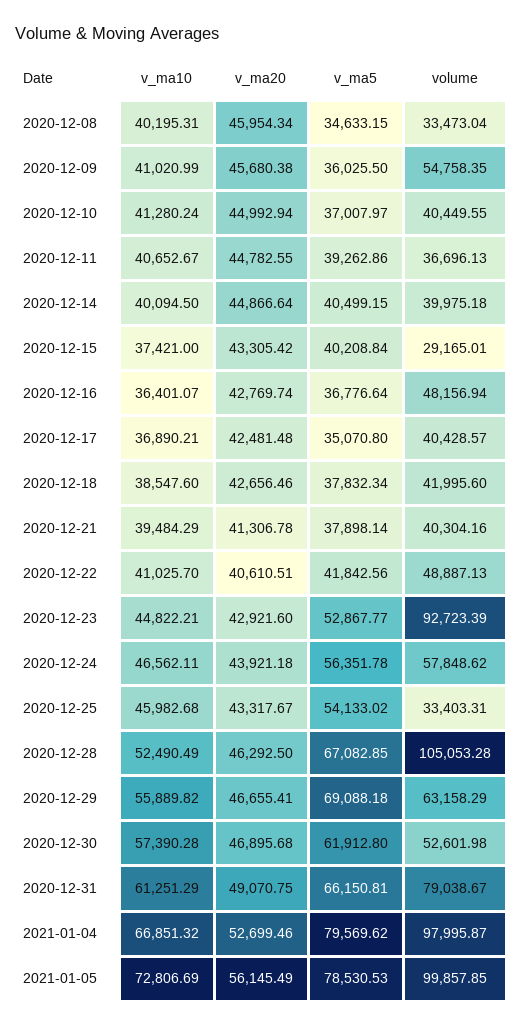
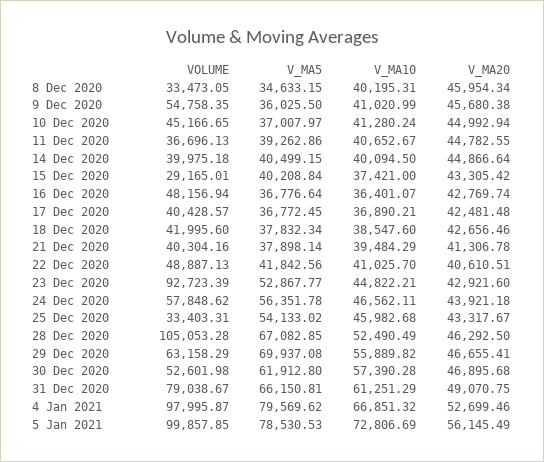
  {
    "v_ma10": {
      "2020-12-08": 40195.31,
      "2020-12-09": 41020.99,
      "2020-12-10": 41280.24,
      "2020-12-11": 40652.67,
      "2020-12-14": 40094.5,
      "2020-12-15": 37421,
      "2020-12-16": 36401.07,
      "2020-12-17": 36890.21,
      "2020-12-18": 38547.6,
      "2020-12-21": 39484.29,
      "2020-12-22": 41025.7,
      "2020-12-23": 44822.21,
      "2020-12-24": 46562.11,
      "2020-12-25": 45982.68,
      "2020-12-28": 52490.49,
      "2020-12-29": 55889.82,
      "2020-12-30": 57390.28,
      "2020-12-31": 61251.29,
      "2021-01-04": 66851.32,
      "2021-01-05": 72806.69
    },
    "v_ma20": {
      "2020-12-08": 45954.34,
      "2020-12-09": 45680.38,
      "2020-12-10": 44992.94,
      "2020-12-11": 44782.55,
      "2020-12-14": 44866.64,
      "2020-12-15": 43305.42,
      "2020-12-16": 42769.74,
      "2020-12-17": 42481.48,
      "2020-12-18": 42656.46,
      "2020-12-21": 41306.78,
      "2020-12-22": 40610.51,
      "2020-12-23": 42921.6,
      "2020-12-24": 43921.18,
      "2020-12-25": 43317.67,
      "2020-12-28": 46292.5,
      "2020-12-29": 46655.41,
      "2020-12-30": 46895.68,
      "2020-12-31": 49070.75,
      "2021-01-04": 52699.46,
      "2021-01-05": 56145.49
    },
    "v_ma5": {
      "2020-12-08": 34633.15,
      "2020-12-09": 36025.5,
      "2020-12-10": 37007.97,
      "2020-12-11": 39262.86,
      "2020-12-14": 40499.15,
      "2020-12-15": 40208.84,
      "2020-12-16": 36776.64,
-     "2020-12-17": 35070.8,
+     "2020-12-17": 36772.45,
      "2020-12-18": 37832.34,
      "2020-12-21": 37898.14,
      "2020-12-22": 41842.56,
      "2020-12-23": 52867.77,
      "2020-12-24": 56351.78,
      "2020-12-25": 54133.02,
      "2020-12-28": 67082.85,
-     "2020-12-29": 69088.18,
+     "2020-12-29": 69937.08,
      "2020-12-30": 61912.8,
      "2020-12-31": 66150.81,
      "2021-01-04": 79569.62,
      "2021-01-05": 78530.53
    },
    "volume": {
-     "2020-12-08": 33473.04,
+     "2020-12-08": 33473.05,
      "2020-12-09": 54758.35,
-     "2020-12-10": 40449.55,
+     "2020-12-10": 45166.65,
      "2020-12-11": 36696.13,
      "2020-12-14": 39975.18,
      "2020-12-15": 29165.01,
      "2020-12-16": 48156.94,
      "2020-12-17": 40428.57,
      "2020-12-18": 41995.6,
      "2020-12-21": 40304.16,
      "2020-12-22": 48887.13,
      "2020-12-23": 92723.39,
      "2020-12-24": 57848.62,
      "2020-12-25": 33403.31,
      "2020-12-28": 105053.28,
      "2020-12-29": 63158.29,
      "2020-12-30": 52601.98,
      "2020-12-31": 79038.67,
      "2021-01-04": 97995.87,
      "2021-01-05": 99857.85
    }
  }

